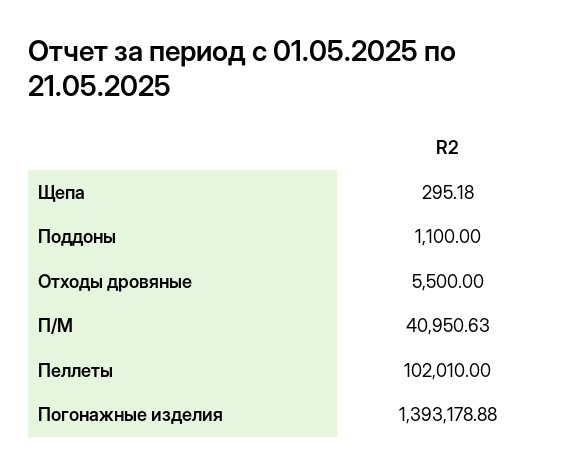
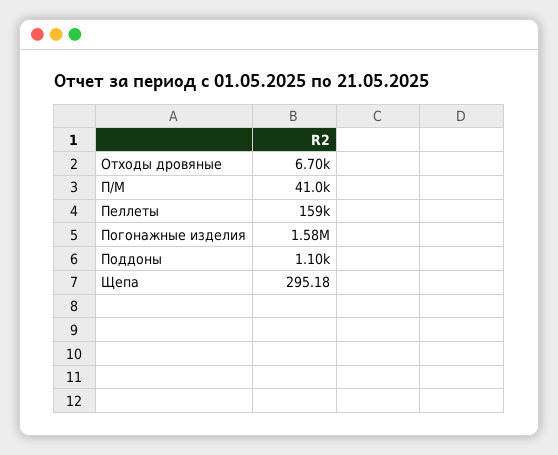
  {
    "Щепа": 295.18,
    "Поддоны": 1100,
-   "Отходы дровяные": 5500,
+   "Отходы дровяные": 6700,
    "П/М": 40950.63,
-   "Пеллеты": 102010,
+   "Пеллеты": 159000,
-   "Погонажные изделия": 1393178.88
+   "Погонажные изделия": 1580000
  }

